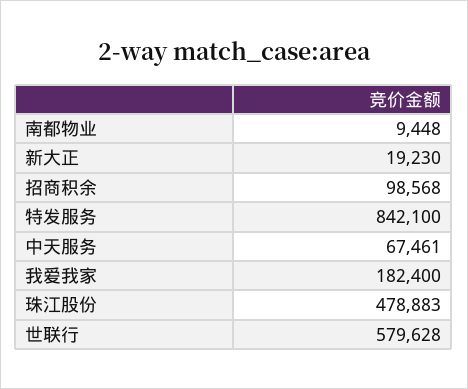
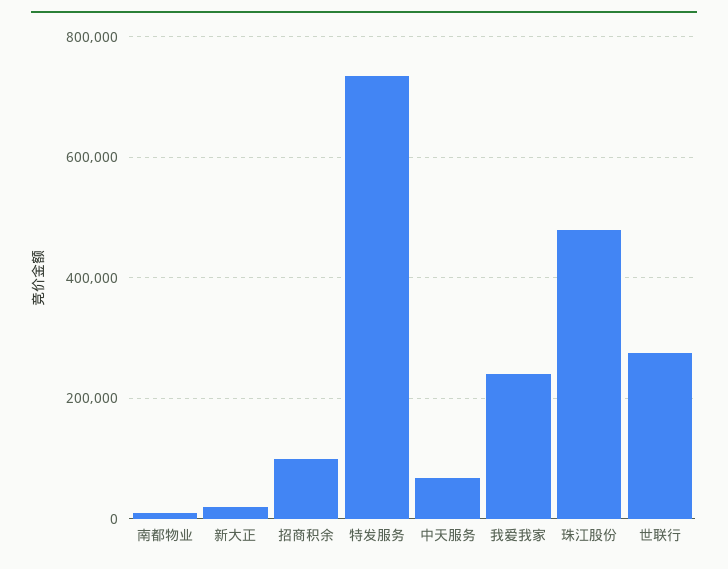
  {
    "南都物业": 9448,
    "新大正": 19230,
    "招商积余": 98568,
-   "特发服务": 842100,
+   "特发服务": 740000,
    "中天服务": 67461,
-   "我爱我家": 182400,
+   "我爱我家": 240000,
    "珠江股份": 478883,
-   "世联行": 579628
+   "世联行": 280000
  }

